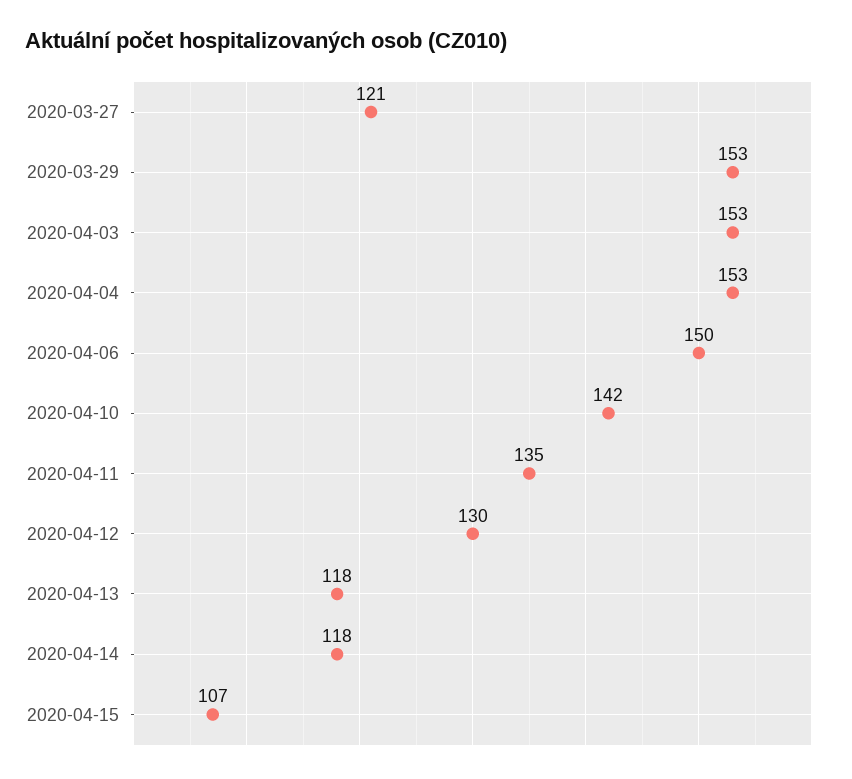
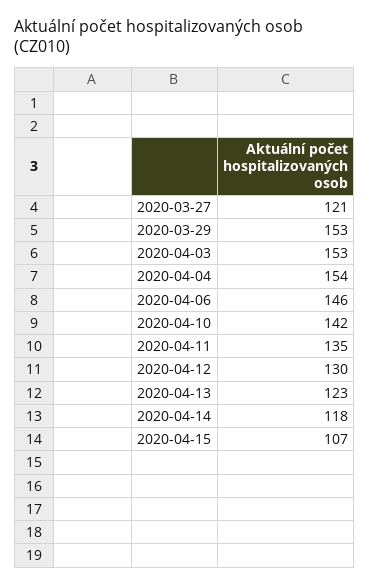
  {
    "2020-03-27": 121,
    "2020-03-29": 153,
    "2020-04-03": 153,
-   "2020-04-04": 153,
+   "2020-04-04": 154,
-   "2020-04-06": 150,
+   "2020-04-06": 146,
    "2020-04-10": 142,
    "2020-04-11": 135,
    "2020-04-12": 130,
-   "2020-04-13": 118,
+   "2020-04-13": 123,
    "2020-04-14": 118,
    "2020-04-15": 107
  }

